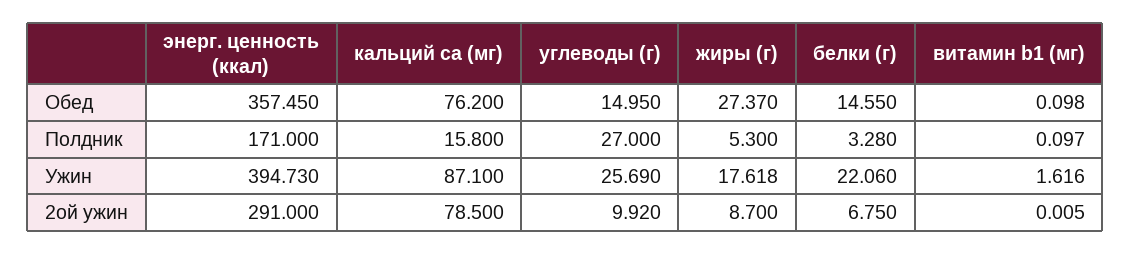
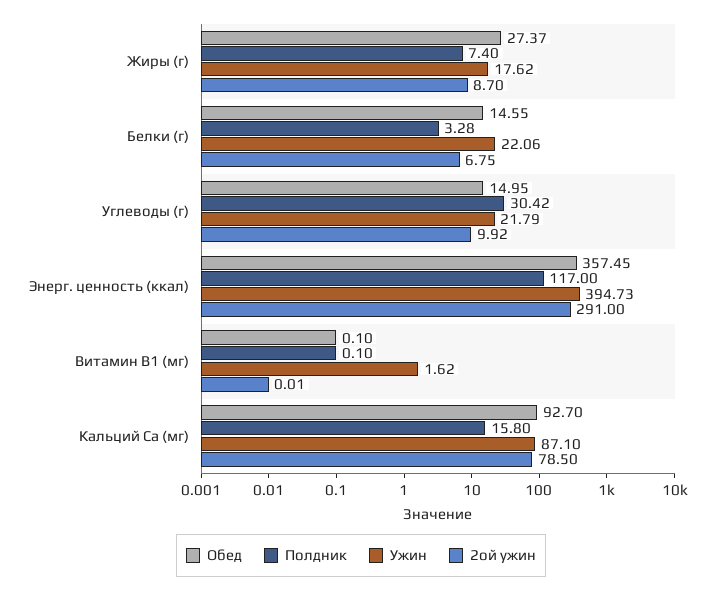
  {
    "Обед": {
      "энерг. ценность (ккал)": 357.45,
-     "кальций ca (мг)": 76.2,
+     "кальций ca (мг)": 92.7,
      "углеводы (г)": 14.95,
      "жиры (г)": 27.37,
      "белки (г)": 14.55,
      "витамин b1 (мг)": 0.098
    },
    "Полдник": {
-     "энерг. ценность (ккал)": 171,
+     "энерг. ценность (ккал)": 117,
      "кальций ca (мг)": 15.8,
-     "углеводы (г)": 27,
+     "углеводы (г)": 30.42,
-     "жиры (г)": 5.3,
+     "жиры (г)": 7.4,
      "белки (г)": 3.28,
      "витамин b1 (мг)": 0.097
    },
    "Ужин": {
      "энерг. ценность (ккал)": 394.73,
      "кальций ca (мг)": 87.1,
-     "углеводы (г)": 25.69,
+     "углеводы (г)": 21.79,
      "жиры (г)": 17.618,
      "белки (г)": 22.06,
      "витамин b1 (мг)": 1.616
    },
    "2ой ужин": {
      "энерг. ценность (ккал)": 291,
      "кальций ca (мг)": 78.5,
      "углеводы (г)": 9.92,
      "жиры (г)": 8.7,
      "белки (г)": 6.75,
      "витамин b1 (мг)": 0.005
    }
  }

